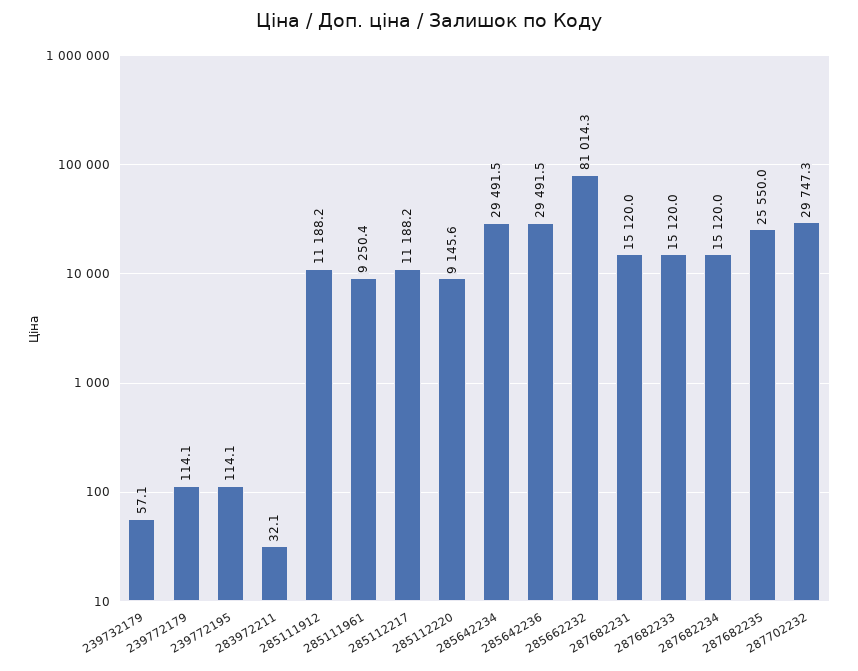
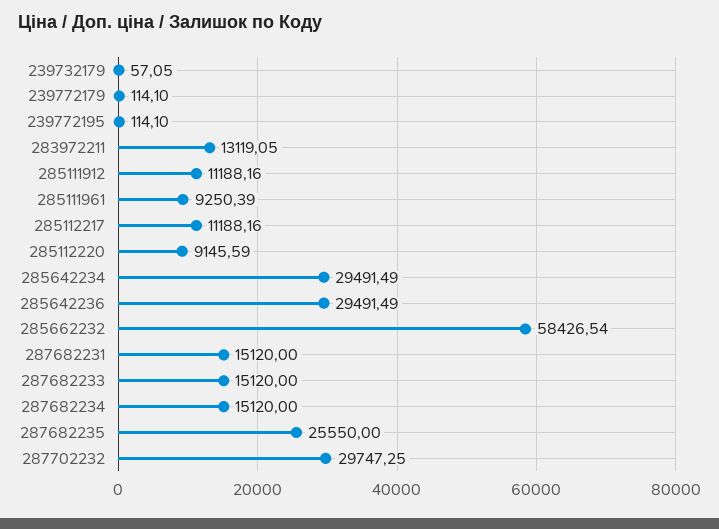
  {
    "239732179": 57.05,
    "239772179": 114.1,
    "239772195": 114.1,
-   "283972211": 32.1,
+   "283972211": 13119.05,
    "285111912": 11188.16,
    "285111961": 9250.39,
    "285112217": 11188.16,
    "285112220": 9145.59,
    "285642234": 29491.49,
    "285642236": 29491.49,
-   "285662232": 81014.3,
+   "285662232": 58426.54,
    "287682231": 15120,
    "287682233": 15120,
    "287682234": 15120,
    "287682235": 25550,
    "287702232": 29747.25
  }

